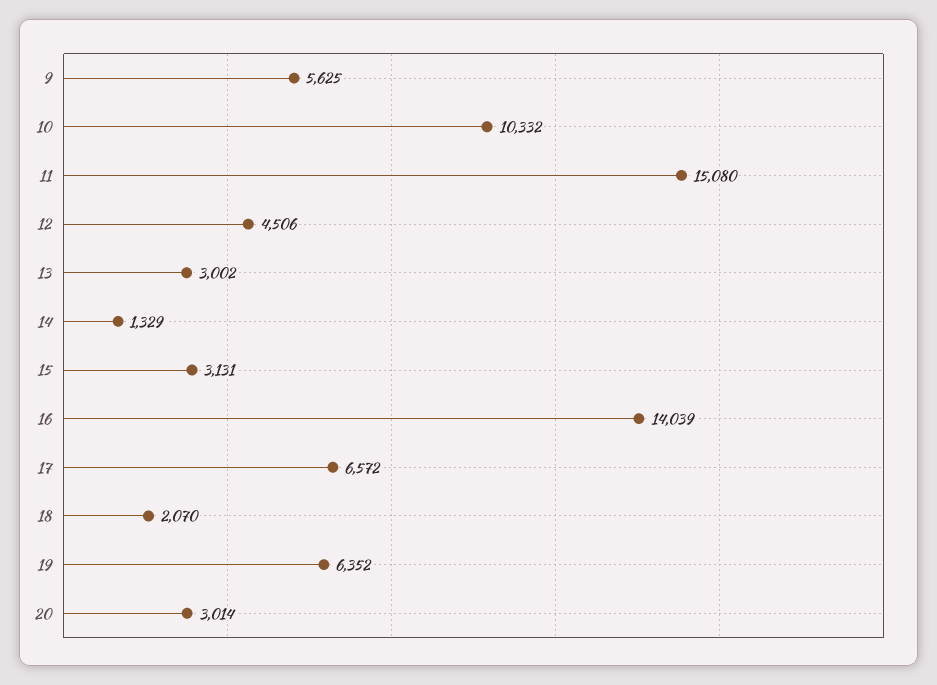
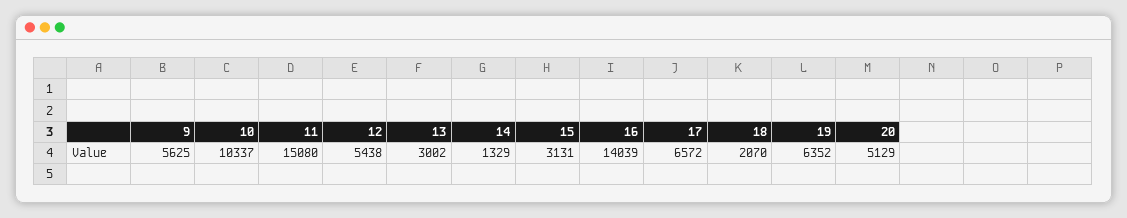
  {
    "9": 5625,
-   "10": 10332,
+   "10": 10337,
    "11": 15080,
-   "12": 4506,
+   "12": 5438,
    "13": 3002,
    "14": 1329,
    "15": 3131,
    "16": 14039,
    "17": 6572,
    "18": 2070,
    "19": 6352,
-   "20": 3014
+   "20": 5129
  }

